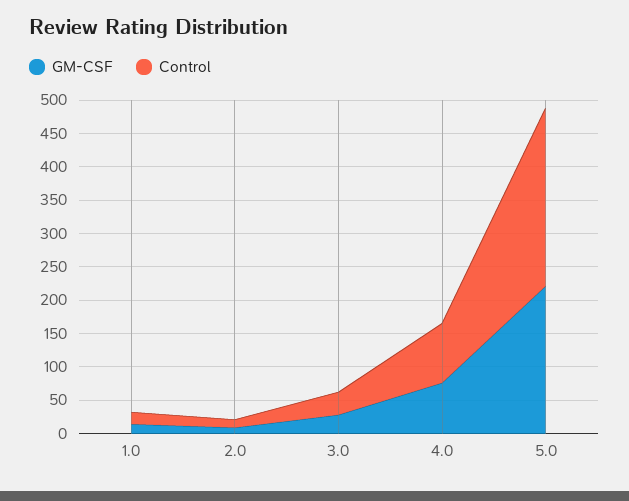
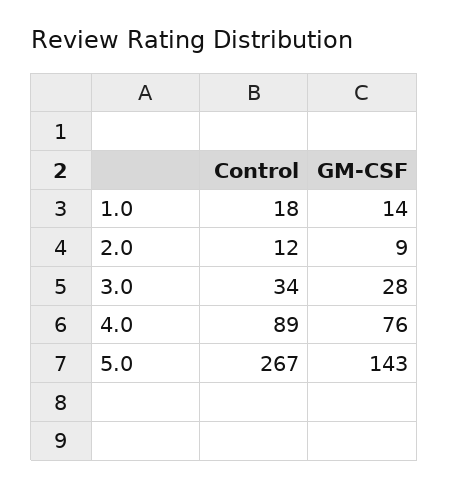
  {
    "GM-CSF": {
      "1.0": 14,
      "2.0": 9,
      "3.0": 28,
      "4.0": 76,
-     "5.0": 225
+     "5.0": 143
    },
    "Control": {
      "1.0": 18,
      "2.0": 12,
      "3.0": 34,
      "4.0": 89,
      "5.0": 267
    }
  }

